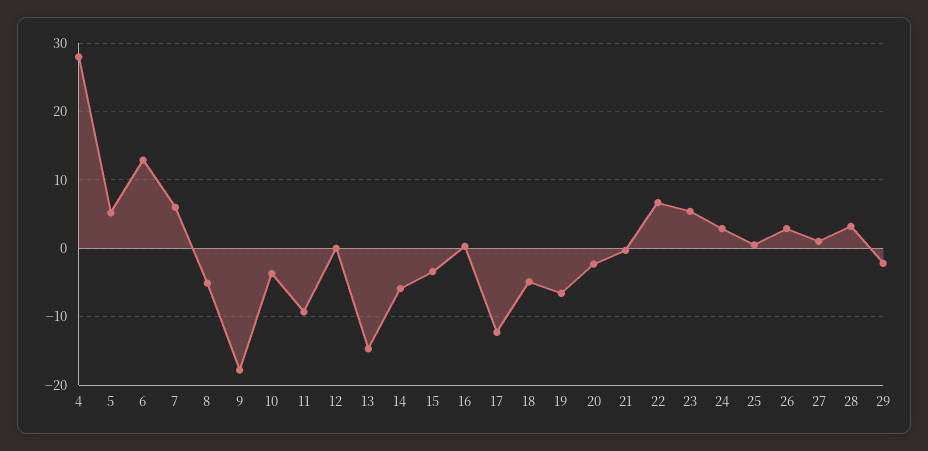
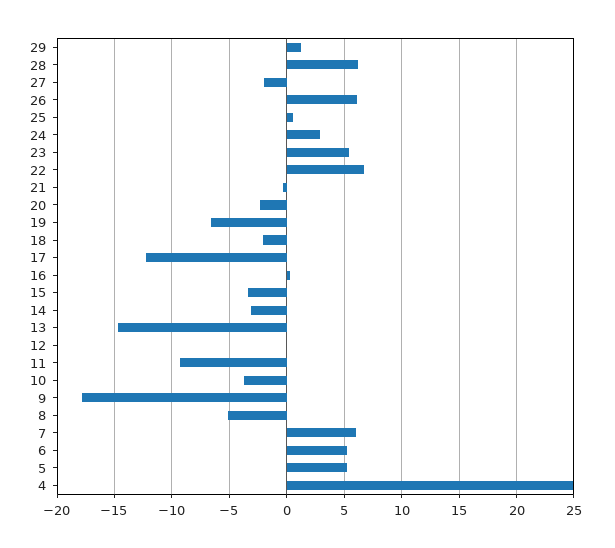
  {
-   "4": 28,
+   "4": 25,
    "5": 5,
-   "6": 13,
+   "6": 5,
    "7": 6,
    "8": -5,
    "9": -18,
    "10": -4,
    "11": -9,
    "12": 0,
    "13": -15,
-   "14": -6,
+   "14": -3,
    "15": -3,
    "16": 0,
    "17": -12,
-   "18": -5,
+   "18": -2,
    "19": -7,
    "20": -2,
    "21": 0,
    "22": 7,
    "23": 5,
    "24": 3,
    "25": 1,
-   "26": 3,
+   "26": 6,
-   "27": 1,
+   "27": -2,
-   "28": 3,
+   "28": 6,
-   "29": -2
+   "29": 1
  }

